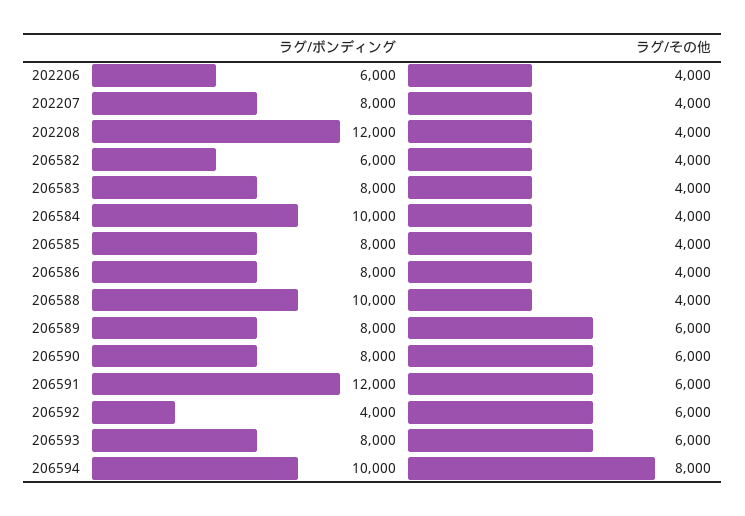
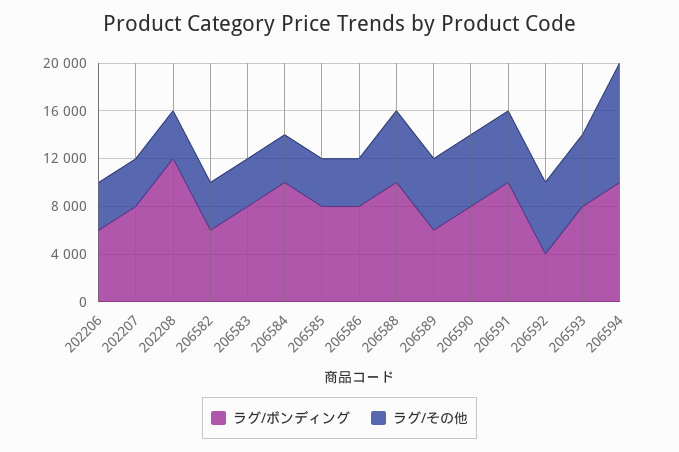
  {
    "ラグ/ボンディング": {
      "202206": 6000,
      "202207": 8000,
      "202208": 12000,
      "206582": 6000,
      "206583": 8000,
      "206584": 10000,
      "206585": 8000,
      "206586": 8000,
      "206588": 10000,
-     "206589": 8000,
+     "206589": 6000,
      "206590": 8000,
-     "206591": 12000,
+     "206591": 10000,
      "206592": 4000,
      "206593": 8000,
      "206594": 10000
    },
    "ラグ/その他": {
      "202206": 4000,
      "202207": 4000,
      "202208": 4000,
      "206582": 4000,
      "206583": 4000,
      "206584": 4000,
      "206585": 4000,
      "206586": 4000,
-     "206588": 4000,
+     "206588": 6000,
      "206589": 6000,
      "206590": 6000,
      "206591": 6000,
      "206592": 6000,
      "206593": 6000,
-     "206594": 8000
+     "206594": 10000
    }
  }

